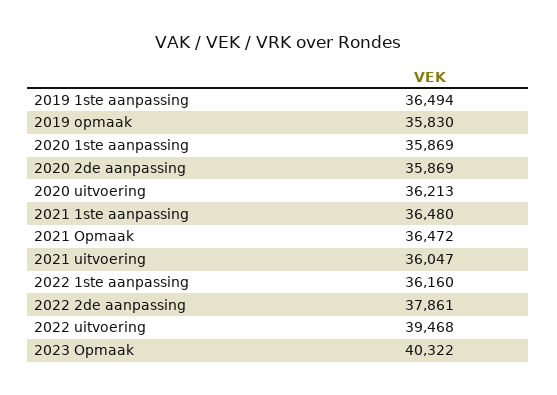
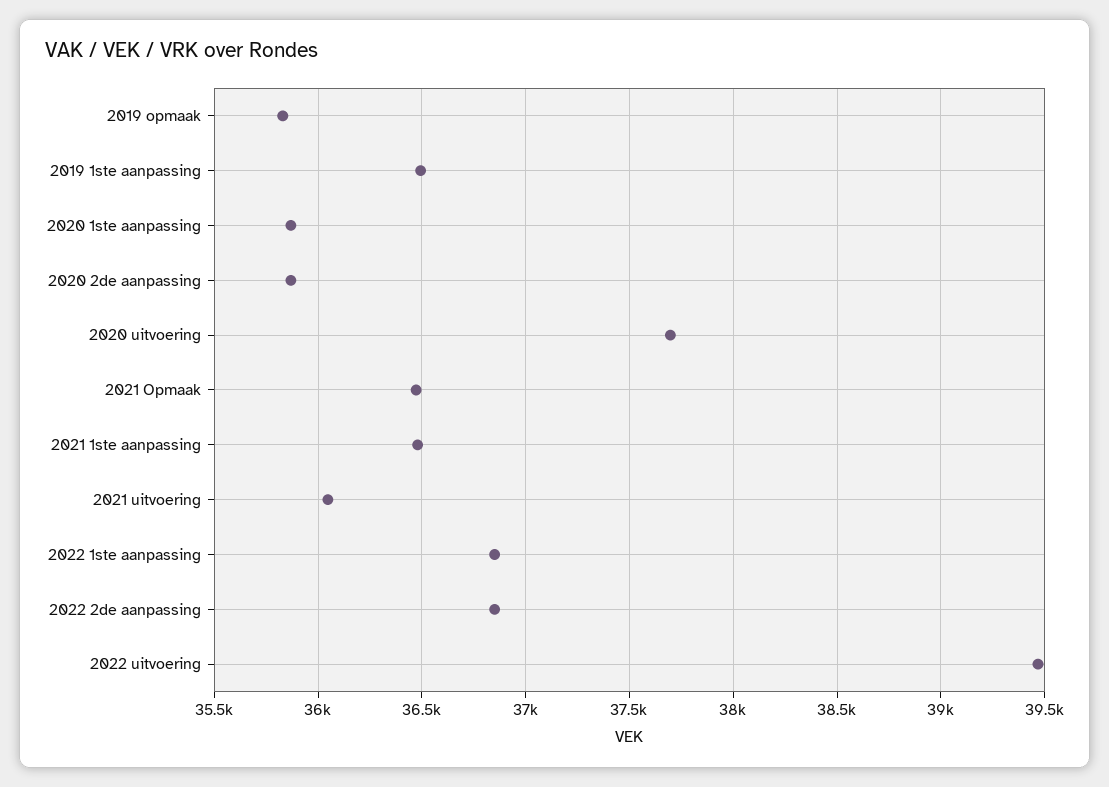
  {
    "2019 1ste aanpassing": 36494,
    "2019 opmaak": 35830,
    "2020 1ste aanpassing": 35869,
    "2020 2de aanpassing": 35869,
-   "2020 uitvoering": 36213,
+   "2020 uitvoering": 37700,
    "2021 1ste aanpassing": 36480,
    "2021 Opmaak": 36472,
    "2021 uitvoering": 36047,
-   "2022 1ste aanpassing": 36160,
+   "2022 1ste aanpassing": 36850,
-   "2022 2de aanpassing": 37861,
+   "2022 2de aanpassing": 36850,
-   "2022 uitvoering": 39468,
+   "2022 uitvoering": 39468
-   "2023 Opmaak": 40322
  }

